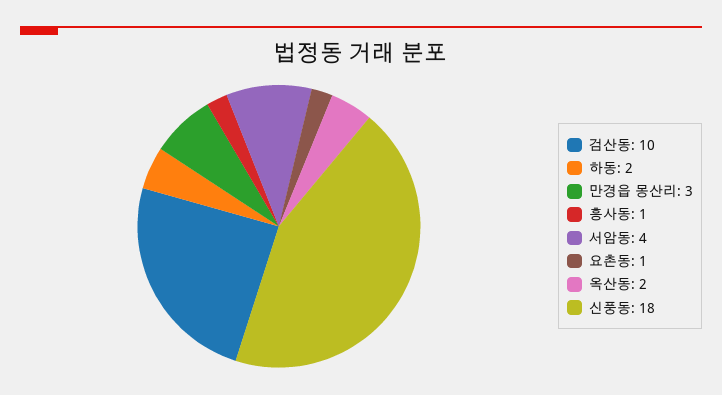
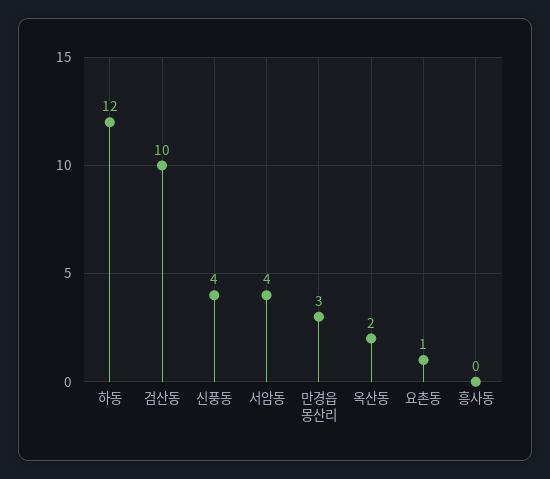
  {
    "검산동": 10,
-   "하동": 2,
+   "하동": 12,
    "만경읍 몽산리": 3,
-   "흥사동": 1,
+   "흥사동": 0,
    "서암동": 4,
    "요촌동": 1,
    "옥산동": 2,
-   "신풍동": 18
+   "신풍동": 4
  }

